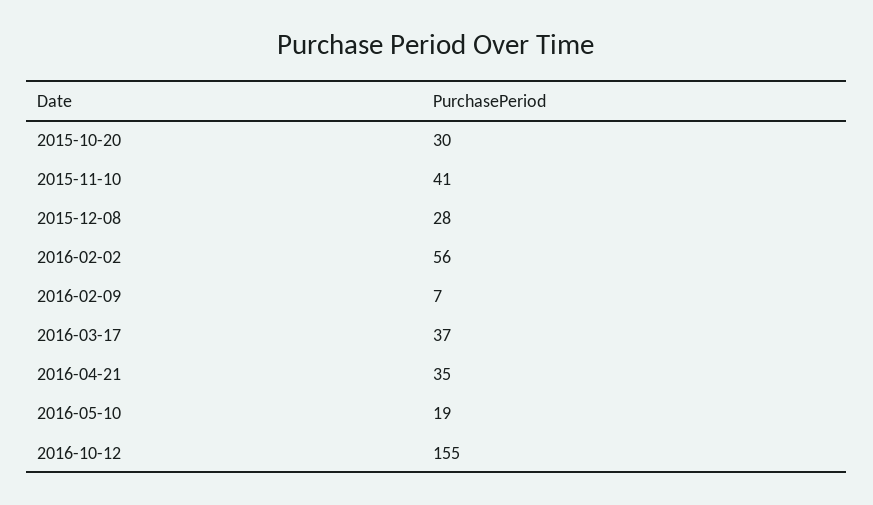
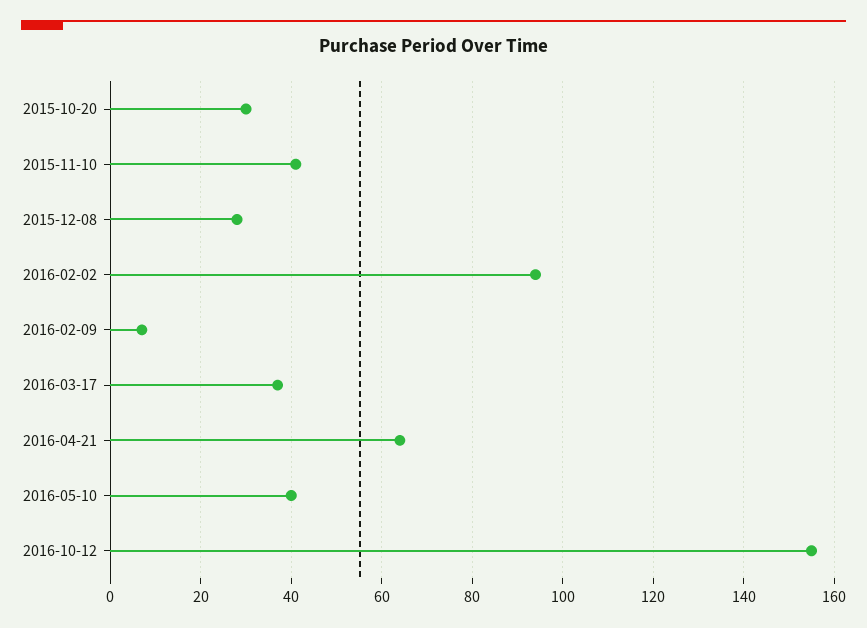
  {
    "2015-10-20": 30,
    "2015-11-10": 41,
    "2015-12-08": 28,
-   "2016-02-02": 56,
+   "2016-02-02": 95,
    "2016-02-09": 7,
    "2016-03-17": 37,
-   "2016-04-21": 35,
+   "2016-04-21": 65,
-   "2016-05-10": 19,
+   "2016-05-10": 40,
    "2016-10-12": 155
  }

